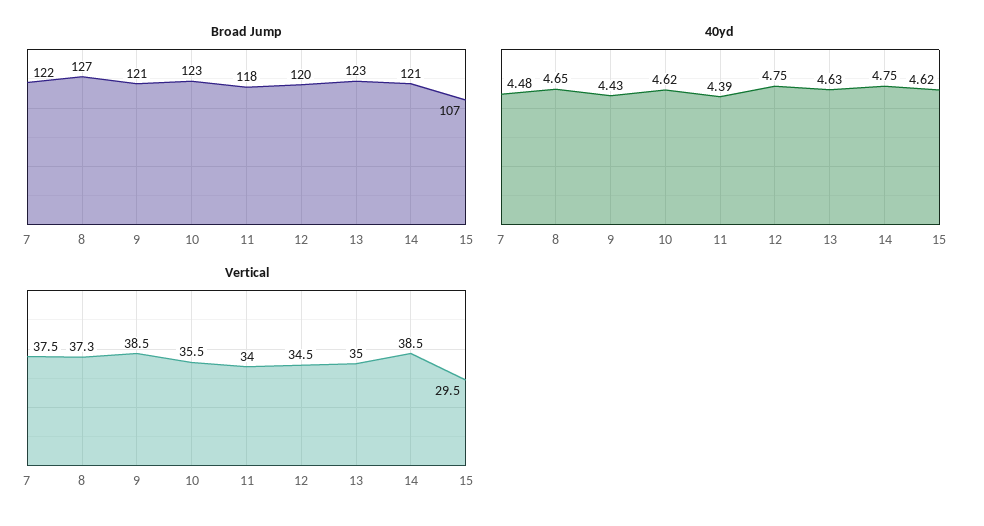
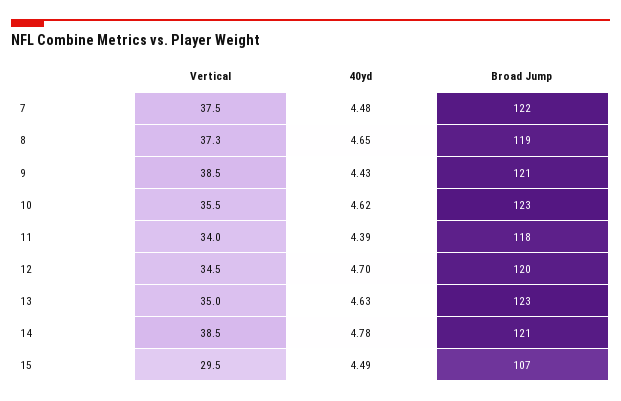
  {
    "Broad Jump": {
      "7": 122,
-     "8": 127,
+     "8": 119,
      "9": 121,
      "10": 123,
      "11": 118,
      "12": 120,
      "13": 123,
      "14": 121,
      "15": 107
    },
    "40yd": {
      "7": 4.48,
      "8": 4.65,
      "9": 4.43,
      "10": 4.62,
      "11": 4.39,
-     "12": 4.75,
+     "12": 4.7,
      "13": 4.63,
-     "14": 4.75,
+     "14": 4.78,
-     "15": 4.62
+     "15": 4.49
    },
    "Vertical": {
      "7": 37.5,
      "8": 37.3,
      "9": 38.5,
      "10": 35.5,
      "11": 34,
      "12": 34.5,
      "13": 35,
      "14": 38.5,
      "15": 29.5
    }
  }

